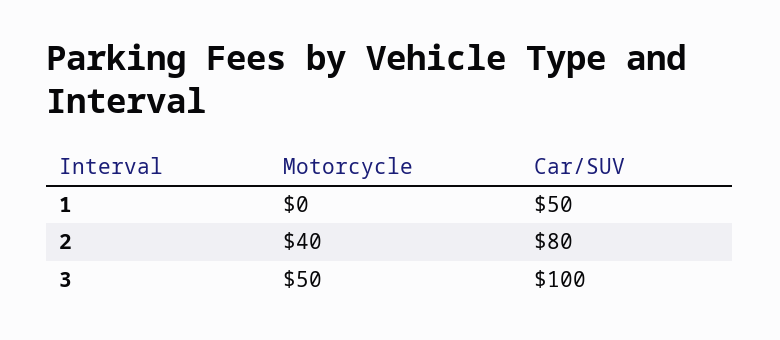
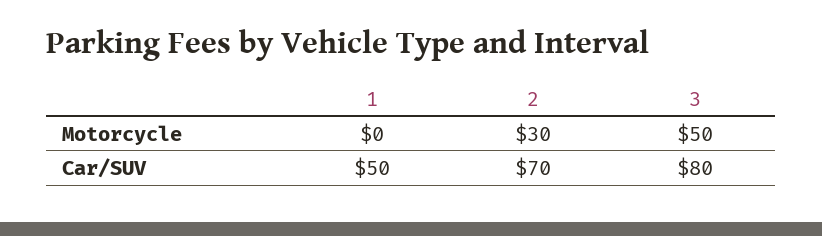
  {
    "Motorcycle": {
      "1": 0,
-     "2": 40,
+     "2": 30,
      "3": 50
    },
    "Car/SUV": {
      "1": 50,
-     "2": 80,
+     "2": 70,
-     "3": 100
+     "3": 80
    }
  }

